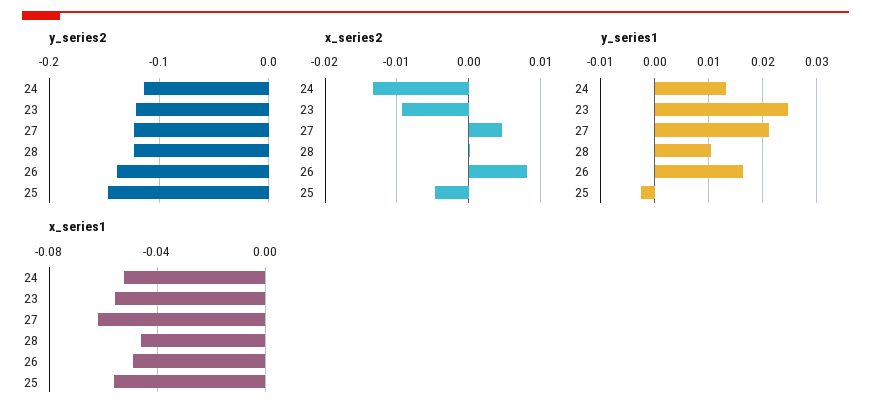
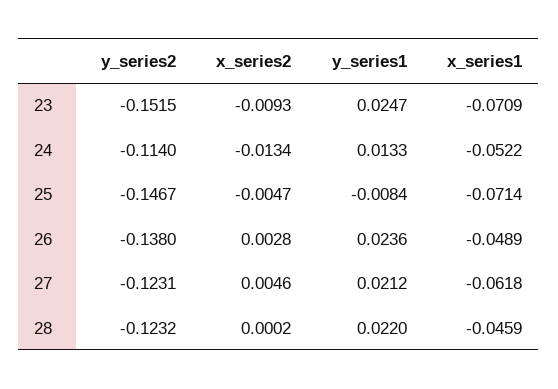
  {
    "y_series2": {
      "24": -0.114,
-     "23": -0.12,
+     "23": -0.1515,
      "27": -0.1231,
      "28": -0.1232,
      "26": -0.138,
      "25": -0.1467
    },
    "x_series2": {
      "24": -0.0134,
      "23": -0.0093,
      "27": 0.0046,
      "28": 0.0002,
-     "26": 0.008,
+     "26": 0.0028,
      "25": -0.0047
    },
    "y_series1": {
      "24": 0.0133,
      "23": 0.0247,
      "27": 0.0212,
-     "28": 0.01,
+     "28": 0.022,
-     "26": 0.016,
+     "26": 0.0236,
-     "25": -0.002
+     "25": -0.0084
    },
    "x_series1": {
      "24": -0.0522,
-     "23": -0.055,
+     "23": -0.0709,
      "27": -0.0618,
      "28": -0.0459,
      "26": -0.0489,
-     "25": -0.055
+     "25": -0.0714
    }
  }

